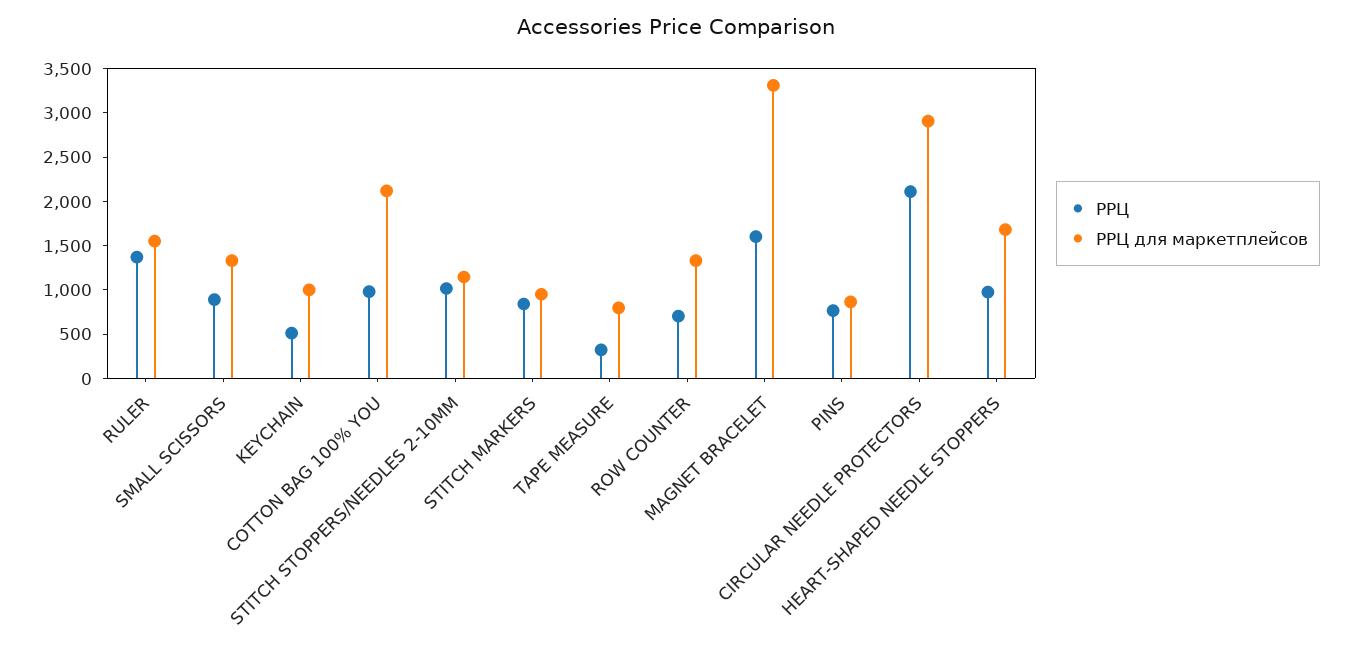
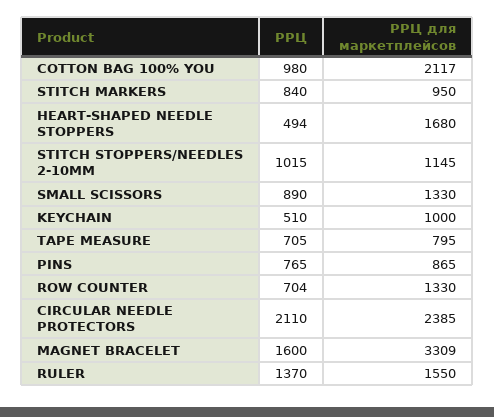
  {
    "РРЦ": {
      "RULER": 1370,
      "SMALL SCISSORS": 890,
      "KEYCHAIN": 510,
      "COTTON BAG 100% YOU": 980,
      "STITCH STOPPERS/NEEDLES 2-10MM": 1015,
      "STITCH MARKERS": 840,
-     "TAPE MEASURE": 300,
+     "TAPE MEASURE": 705,
      "ROW COUNTER": 704,
      "MAGNET BRACELET": 1600,
      "PINS": 765,
      "CIRCULAR NEEDLE PROTECTORS": 2110,
-     "HEART-SHAPED NEEDLE STOPPERS": 1000
+     "HEART-SHAPED NEEDLE STOPPERS": 494
    },
    "РРЦ для маркетплейсов": {
      "RULER": 1550,
      "SMALL SCISSORS": 1330,
      "KEYCHAIN": 1000,
      "COTTON BAG 100% YOU": 2117,
      "STITCH STOPPERS/NEEDLES 2-10MM": 1145,
      "STITCH MARKERS": 950,
      "TAPE MEASURE": 795,
      "ROW COUNTER": 1330,
      "MAGNET BRACELET": 3309,
      "PINS": 865,
-     "CIRCULAR NEEDLE PROTECTORS": 2900,
+     "CIRCULAR NEEDLE PROTECTORS": 2385,
      "HEART-SHAPED NEEDLE STOPPERS": 1680
    }
  }

